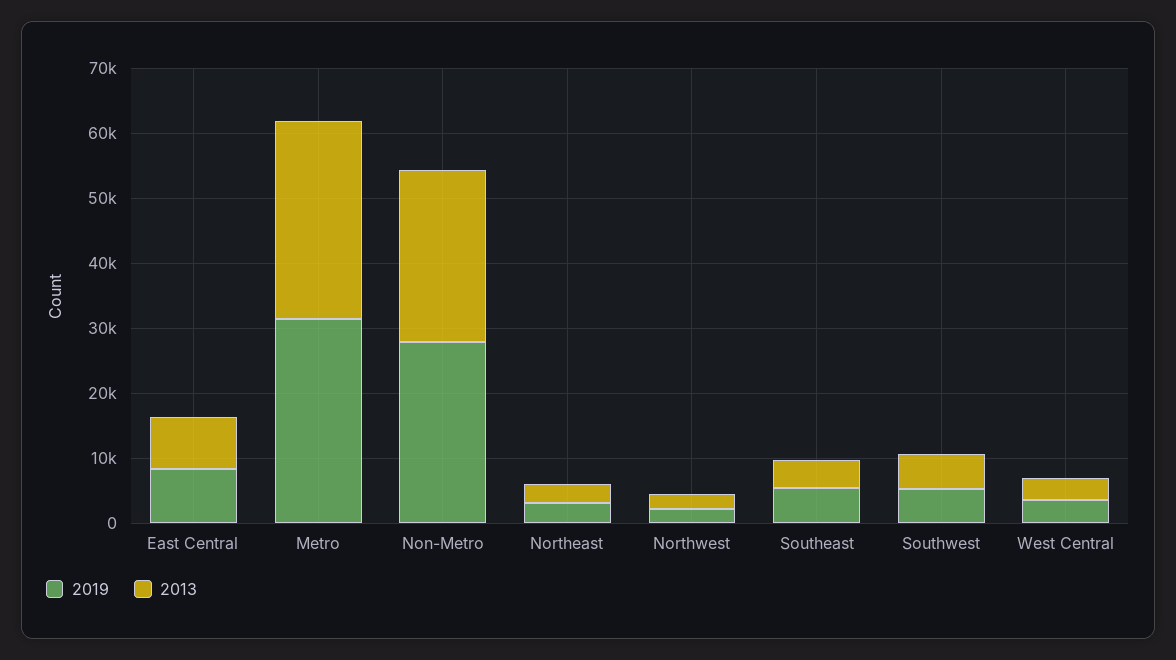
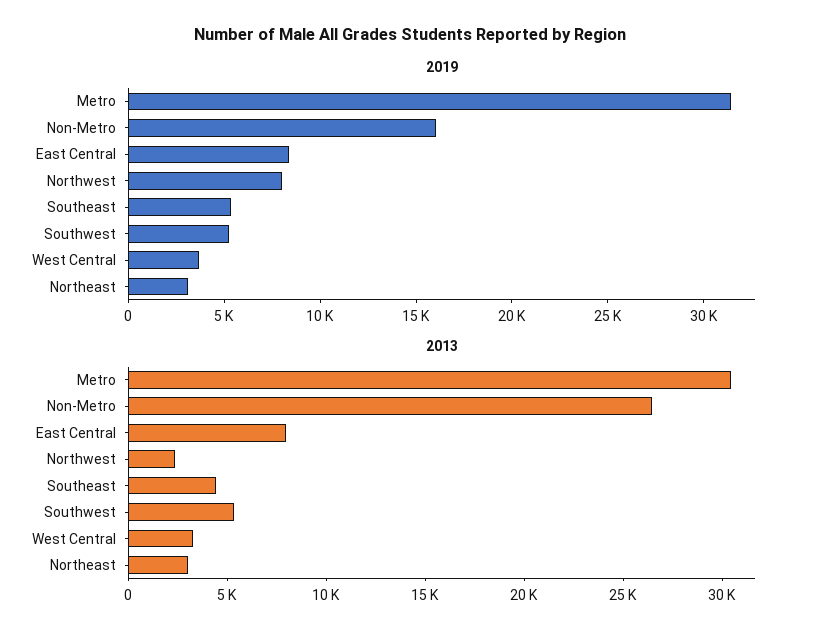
  {
    "2019": {
      "East Central": 8000,
      "Metro": 31000,
-     "Non-Metro": 28000,
+     "Non-Metro": 16000,
      "Northeast": 3000,
-     "Northwest": 2000,
+     "Northwest": 8000,
      "Southeast": 5000,
      "Southwest": 5000,
      "West Central": 4000
    },
    "2013": {
      "East Central": 8000,
      "Metro": 30000,
      "Non-Metro": 26000,
      "Northeast": 3000,
      "Northwest": 2000,
      "Southeast": 4000,
      "Southwest": 5000,
      "West Central": 3000
    }
  }

